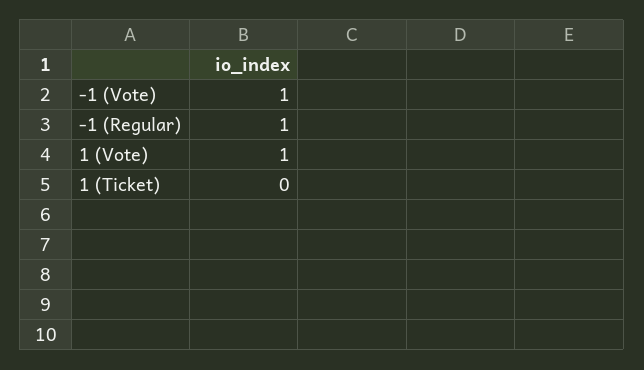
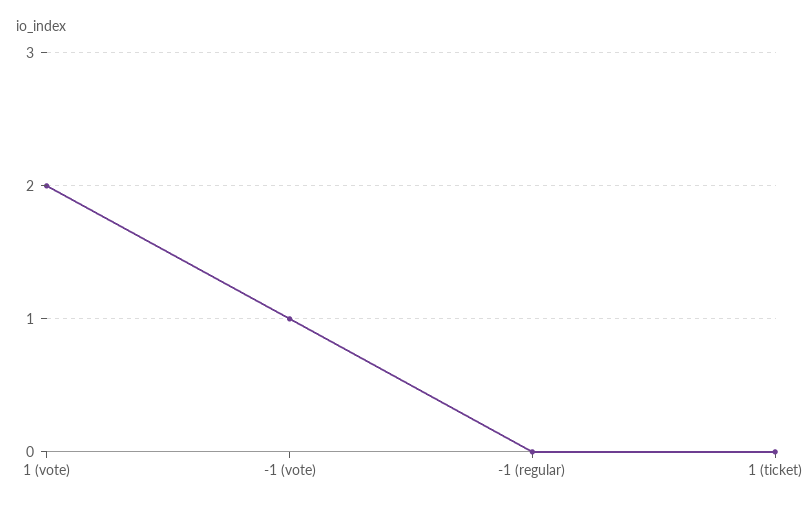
  {
    "-1 (Vote)": 1,
-   "-1 (Regular)": 1,
+   "-1 (Regular)": 0,
-   "1 (Vote)": 1,
+   "1 (Vote)": 2,
    "1 (Ticket)": 0
  }

